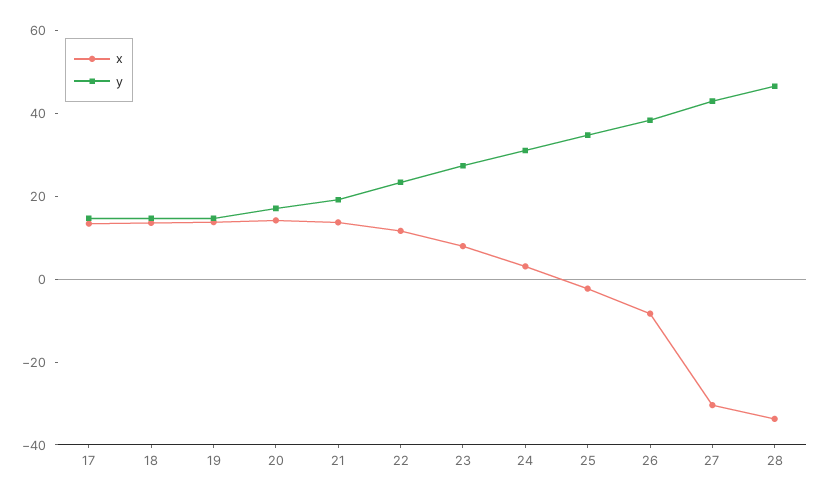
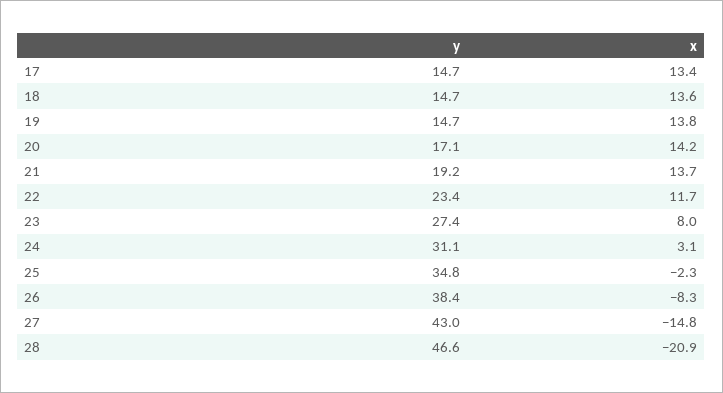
  {
    "x": {
      "17": 13.4,
      "18": 13.6,
      "19": 13.8,
      "20": 14.2,
      "21": 13.7,
      "22": 11.7,
      "23": 8,
      "24": 3.1,
      "25": -2.3,
      "26": -8.3,
-     "27": -30,
+     "27": -14.8,
-     "28": -35
+     "28": -20.9
    },
    "y": {
      "17": 14.7,
      "18": 14.7,
      "19": 14.7,
      "20": 17.1,
      "21": 19.2,
      "22": 23.4,
      "23": 27.4,
      "24": 31.1,
      "25": 34.8,
      "26": 38.4,
      "27": 43,
      "28": 46.6
    }
  }

